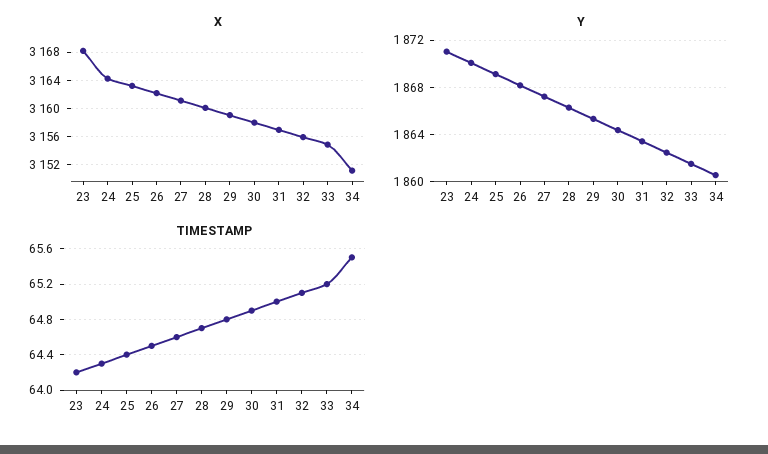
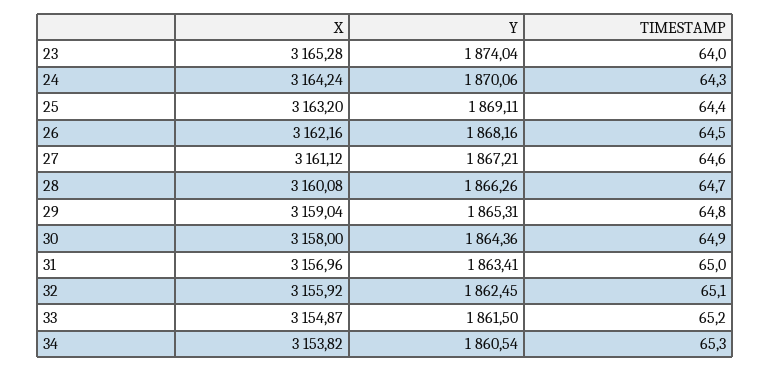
  {
    "X": {
-     "23": 3168,
+     "23": 3165.28,
      "24": 3164.24,
      "25": 3163.2,
      "26": 3162.16,
      "27": 3161.12,
      "28": 3160.08,
      "29": 3159.04,
      "30": 3158,
      "31": 3156.96,
      "32": 3155.92,
      "33": 3154.87,
-     "34": 3151
+     "34": 3153.82
    },
    "Y": {
-     "23": 1871,
+     "23": 1874.04,
      "24": 1870.06,
      "25": 1869.11,
      "26": 1868.16,
      "27": 1867.21,
      "28": 1866.26,
      "29": 1865.31,
      "30": 1864.36,
      "31": 1863.41,
      "32": 1862.45,
      "33": 1861.5,
      "34": 1860.54
    },
    "TIMESTAMP": {
-     "23": 64.2,
+     "23": 64,
      "24": 64.3,
      "25": 64.4,
      "26": 64.5,
      "27": 64.6,
      "28": 64.7,
      "29": 64.8,
      "30": 64.9,
      "31": 65,
      "32": 65.1,
      "33": 65.2,
-     "34": 65.5
+     "34": 65.3
    }
  }

